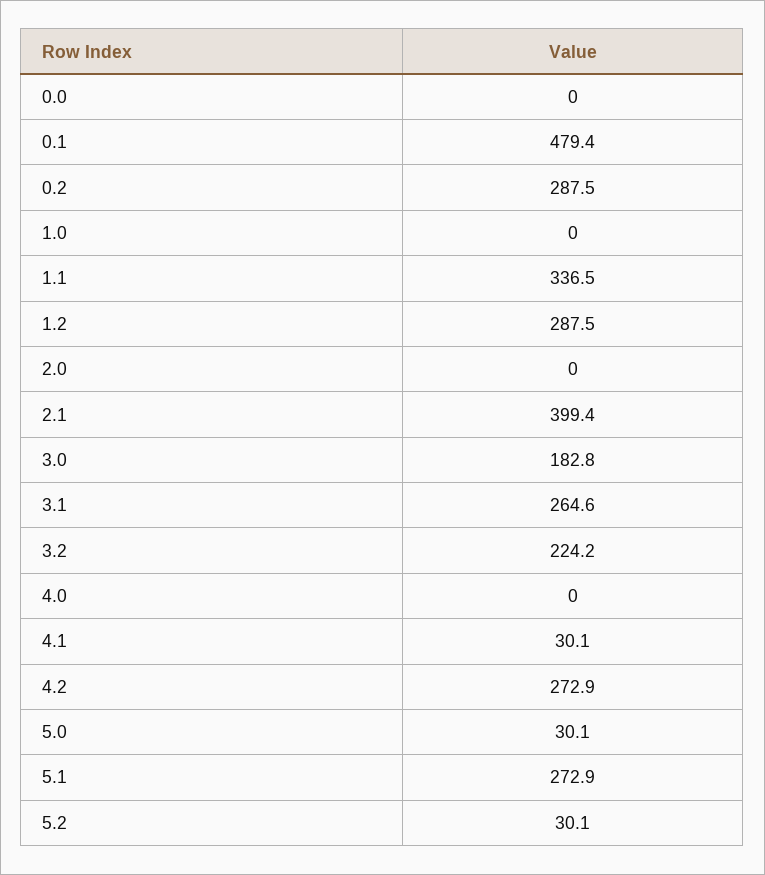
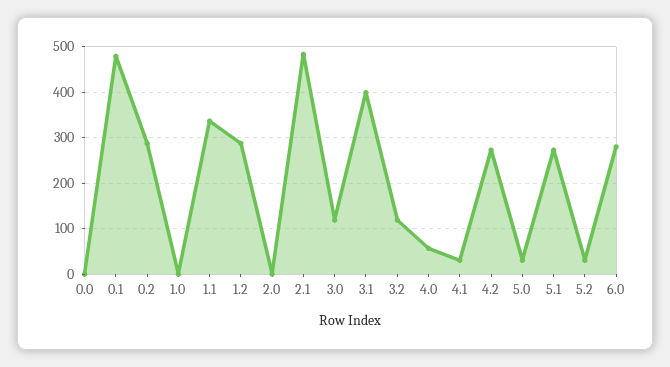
  {
    "0.0": 0,
    "0.1": 479.4,
    "0.2": 287.5,
    "1.0": 0,
    "1.1": 336.5,
    "1.2": 287.5,
    "2.0": 0,
-   "2.1": 399.4,
+   "2.1": 480,
-   "3.0": 182.8,
+   "3.0": 120,
-   "3.1": 264.6,
+   "3.1": 400,
-   "3.2": 224.2,
+   "3.2": 120,
-   "4.0": 0,
+   "4.0": 60,
    "4.1": 30.1,
    "4.2": 272.9,
    "5.0": 30.1,
    "5.1": 272.9,
-   "5.2": 30.1
+   "5.2": 30.1,
+   "6.0": 280
  }

